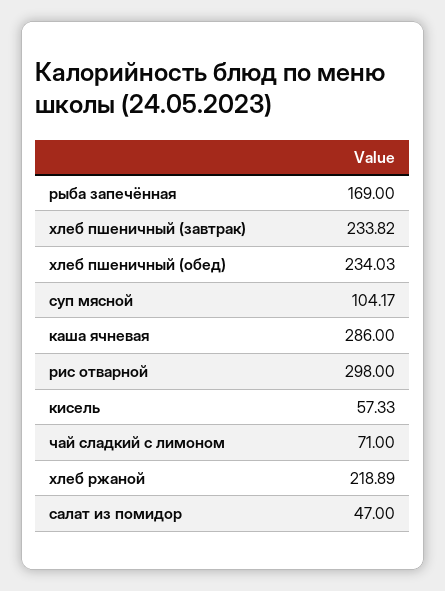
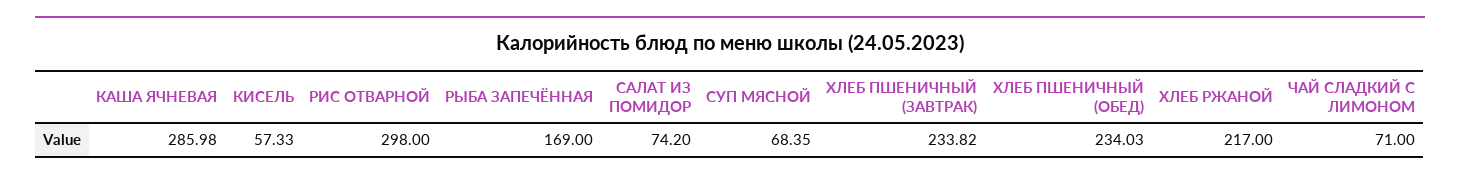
  {
    "рыба запечённая": 169,
    "хлеб пшеничный (завтрак)": 233.82,
    "хлеб пшеничный (обед)": 234.03,
-   "суп мясной": 104.17,
+   "суп мясной": 68.35,
-   "каша ячневая": 286,
+   "каша ячневая": 285.98,
    "рис отварной": 298,
    "кисель": 57.33,
    "чай сладкий с лимоном": 71,
-   "хлеб ржаной": 218.89,
+   "хлеб ржаной": 217,
-   "салат из помидор": 47
+   "салат из помидор": 74.2
  }

